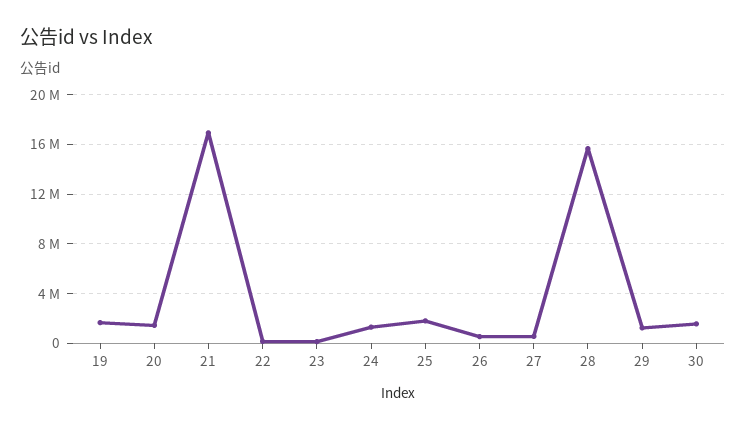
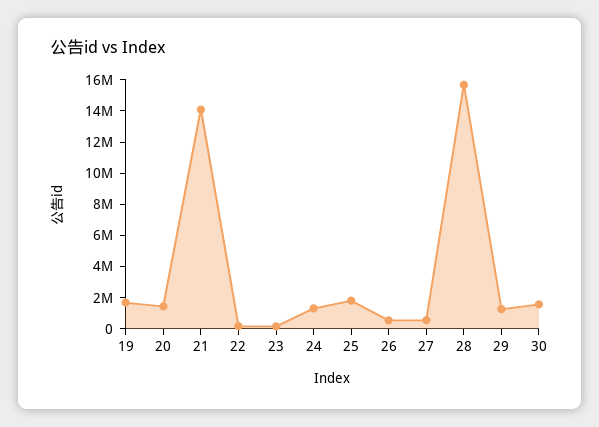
  {
    "19": 1500000,
    "20": 1500000,
-   "21": 17000000,
+   "21": 14000000,
    "22": 0,
    "23": 0,
    "24": 1500000,
    "25": 2000000,
    "26": 500000,
    "27": 500000,
    "28": 15500000,
    "29": 1500000,
    "30": 1500000
  }

